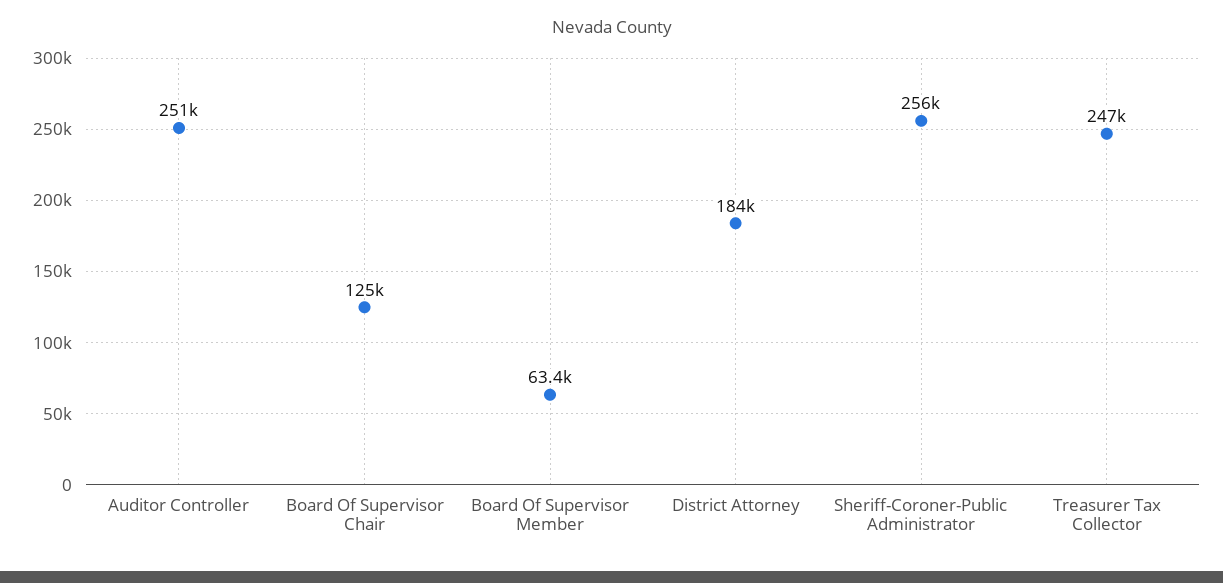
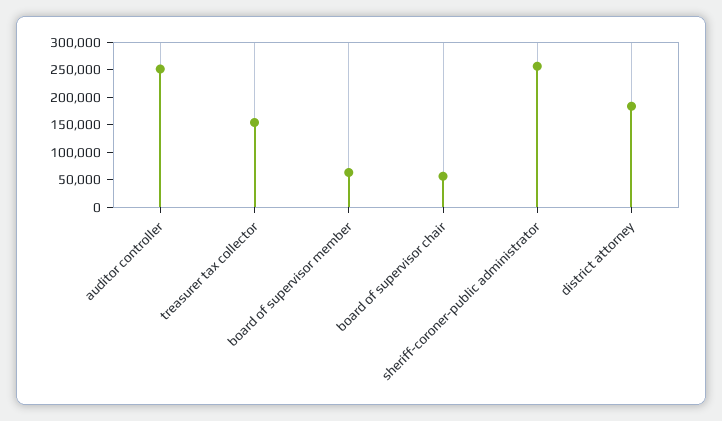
  {
    "Auditor Controller": 251000,
-   "Board Of Supervisor Chair": 125000,
+   "Board Of Supervisor Chair": 50000,
    "Board Of Supervisor Member": 63400,
    "District Attorney": 184000,
    "Sheriff-Coroner-Public Administrator": 256000,
-   "Treasurer Tax Collector": 247000
+   "Treasurer Tax Collector": 150000
  }

